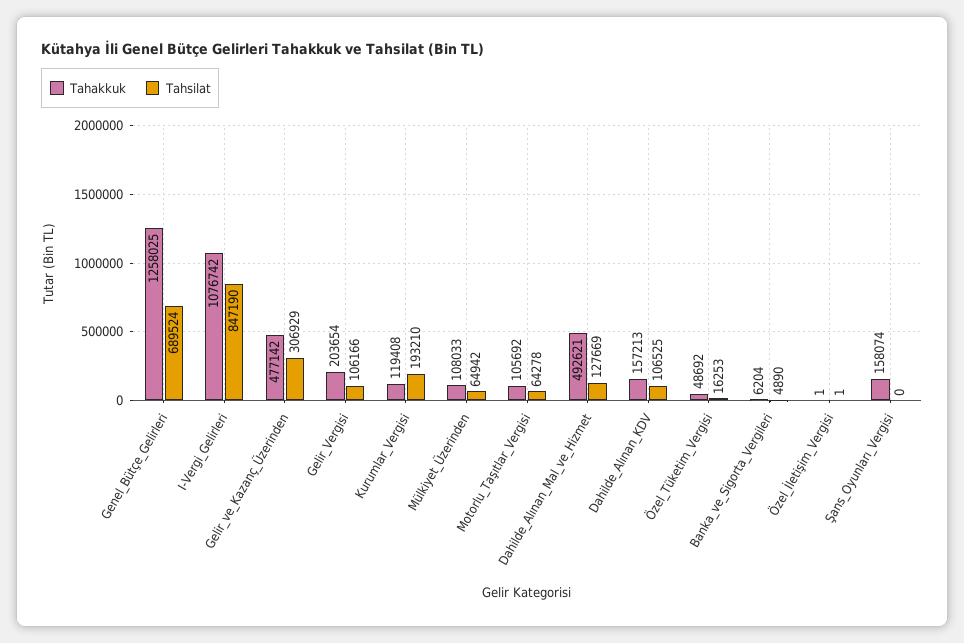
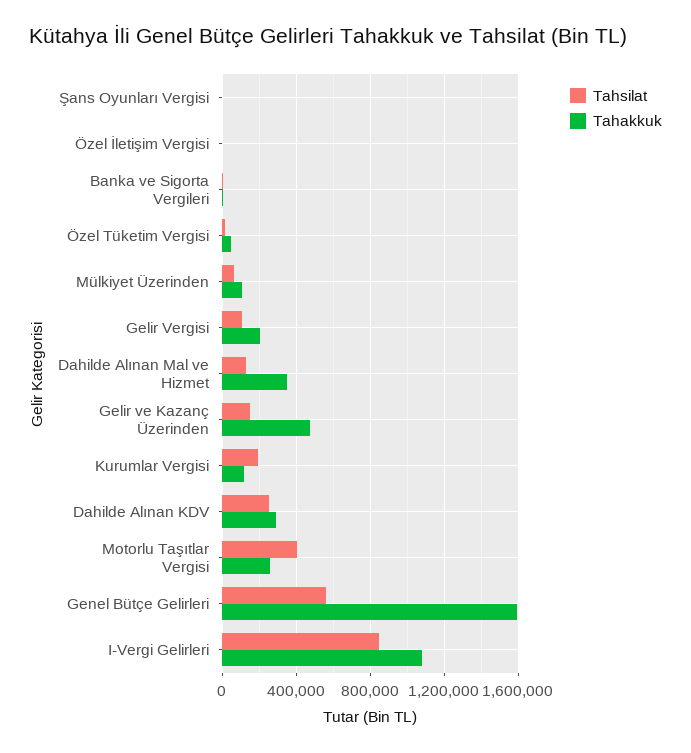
  {
    "Tahakkuk": {
-     "Genel_Bütçe_Gelirleri": 1258025,
+     "Genel_Bütçe_Gelirleri": 1600000,
      "I-Vergi_Gelirleri": 1076742,
      "Gelir_ve_Kazanç_Üzerinden": 477142,
      "Gelir_Vergisi": 203654,
      "Kurumlar_Vergisi": 119408,
      "Mülkiyet_Üzerinden": 108033,
-     "Motorlu_Taşıtlar_Vergisi": 105692,
+     "Motorlu_Taşıtlar_Vergisi": 250000,
-     "Dahilde_Alınan_Mal_ve_Hizmet": 492621,
+     "Dahilde_Alınan_Mal_ve_Hizmet": 350000,
-     "Dahilde_Alınan_KDV": 157213,
+     "Dahilde_Alınan_KDV": 300000,
      "Özel_Tüketim_Vergisi": 48692,
      "Banka_ve_Sigorta_Vergileri": 6204,
      "Özel_İletişim_Vergisi": 1,
-     "Şans_Oyunları_Vergisi": 158074
+     "Şans_Oyunları_Vergisi": 0
    },
    "Tahsilat": {
-     "Genel_Bütçe_Gelirleri": 689524,
+     "Genel_Bütçe_Gelirleri": 550000,
      "I-Vergi_Gelirleri": 847190,
-     "Gelir_ve_Kazanç_Üzerinden": 306929,
+     "Gelir_ve_Kazanç_Üzerinden": 150000,
      "Gelir_Vergisi": 106166,
      "Kurumlar_Vergisi": 193210,
      "Mülkiyet_Üzerinden": 64942,
-     "Motorlu_Taşıtlar_Vergisi": 64278,
+     "Motorlu_Taşıtlar_Vergisi": 400000,
      "Dahilde_Alınan_Mal_ve_Hizmet": 127669,
-     "Dahilde_Alınan_KDV": 106525,
+     "Dahilde_Alınan_KDV": 250000,
      "Özel_Tüketim_Vergisi": 16253,
      "Banka_ve_Sigorta_Vergileri": 4890,
      "Özel_İletişim_Vergisi": 1,
      "Şans_Oyunları_Vergisi": 0
    }
  }

